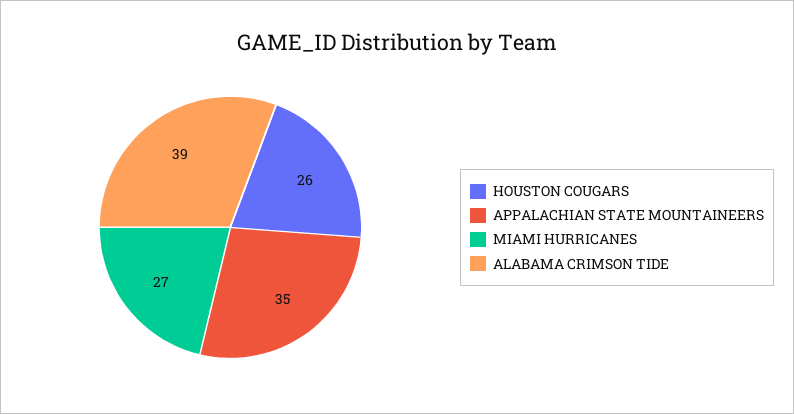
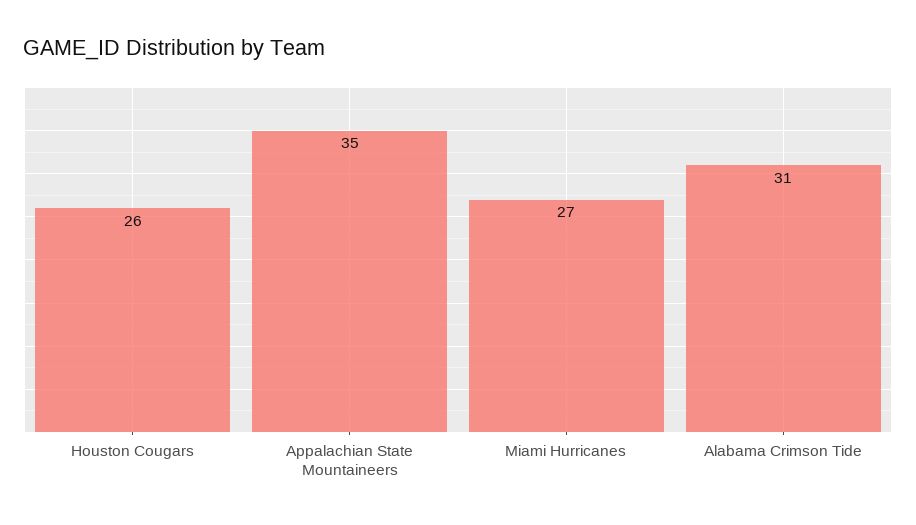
  {
    "HOUSTON COUGARS": 26,
    "APPALACHIAN STATE MOUNTAINEERS": 35,
    "MIAMI HURRICANES": 27,
-   "ALABAMA CRIMSON TIDE": 39
+   "ALABAMA CRIMSON TIDE": 31
  }

